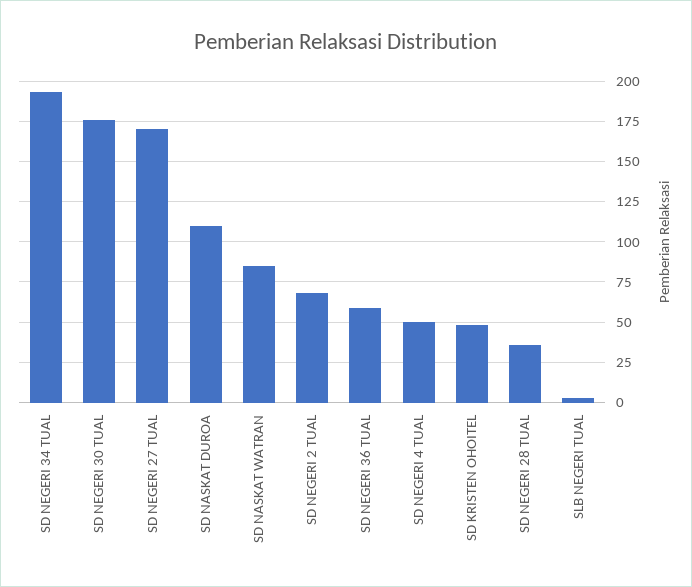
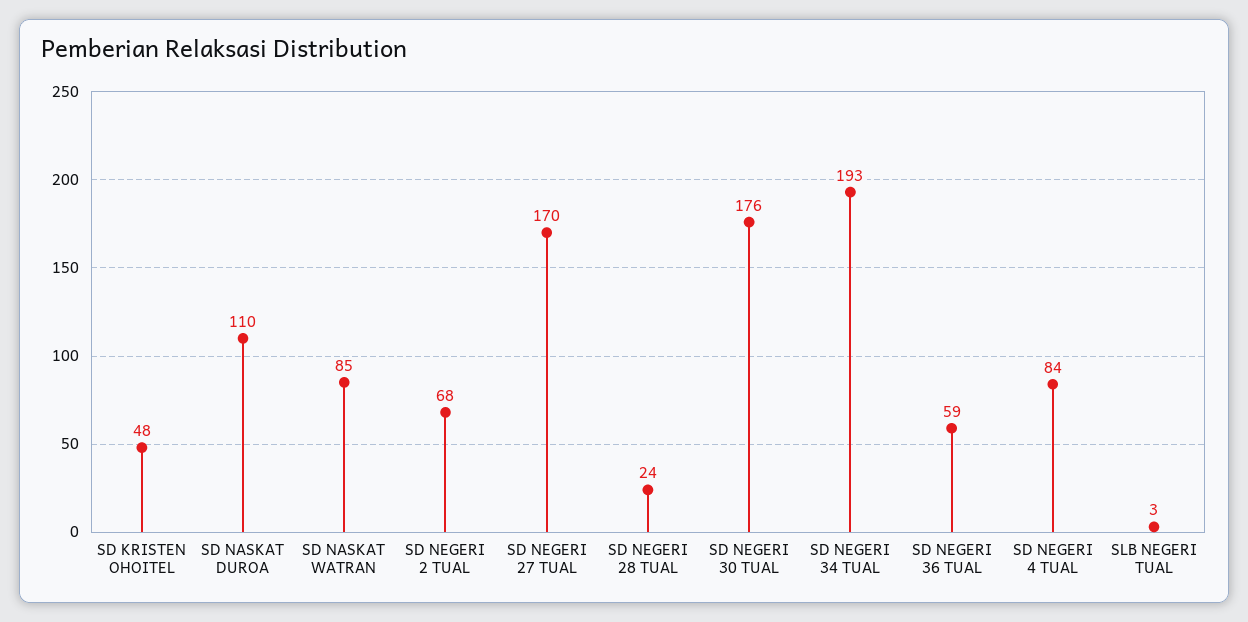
  {
    "SD NEGERI 34 TUAL": 193,
    "SD NEGERI 30 TUAL": 176,
    "SD NEGERI 27 TUAL": 170,
    "SD NASKAT DUROA": 110,
    "SD NASKAT WATRAN": 85,
    "SD NEGERI 2 TUAL": 68,
    "SD NEGERI 36 TUAL": 59,
-   "SD NEGERI 4 TUAL": 50,
+   "SD NEGERI 4 TUAL": 84,
    "SD KRISTEN OHOITEL": 48,
-   "SD NEGERI 28 TUAL": 35,
+   "SD NEGERI 28 TUAL": 24,
    "SLB NEGERI TUAL": 3
  }

